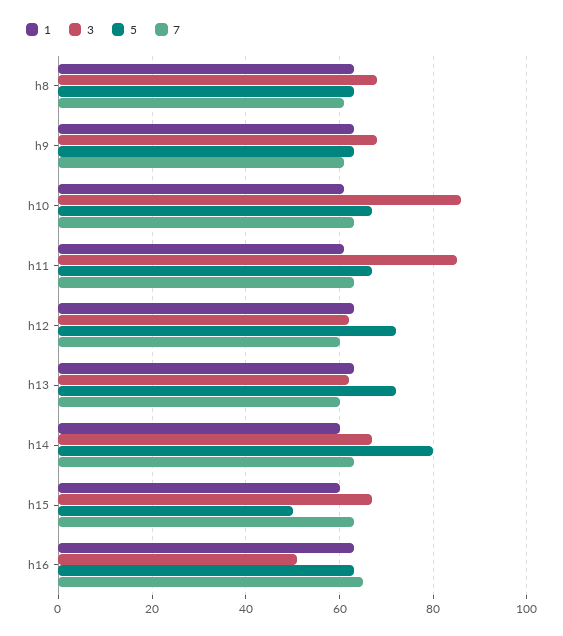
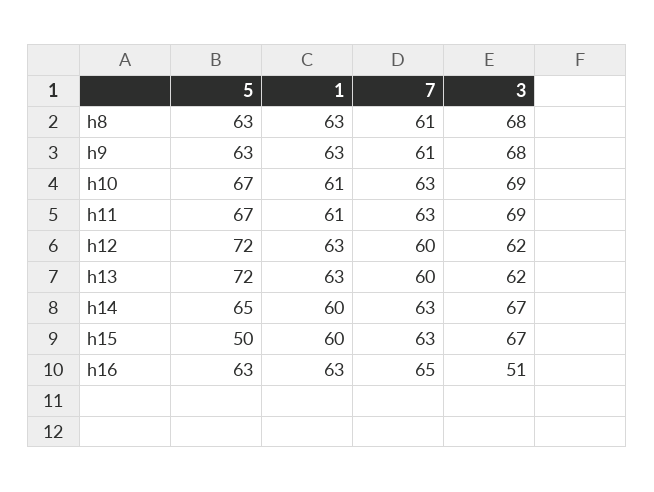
  {
    "1": {
      "h8": 63,
      "h9": 63,
      "h10": 61,
      "h11": 61,
      "h12": 63,
      "h13": 63,
      "h14": 60,
      "h15": 60,
      "h16": 63
    },
    "3": {
      "h8": 68,
      "h9": 68,
-     "h10": 85,
+     "h10": 69,
-     "h11": 85,
+     "h11": 69,
      "h12": 62,
      "h13": 62,
      "h14": 67,
      "h15": 67,
      "h16": 51
    },
    "5": {
      "h8": 63,
      "h9": 63,
      "h10": 67,
      "h11": 67,
      "h12": 72,
      "h13": 72,
-     "h14": 80,
+     "h14": 65,
      "h15": 50,
      "h16": 63
    },
    "7": {
      "h8": 61,
      "h9": 61,
      "h10": 63,
      "h11": 63,
      "h12": 60,
      "h13": 60,
      "h14": 63,
      "h15": 63,
      "h16": 65
    }
  }

